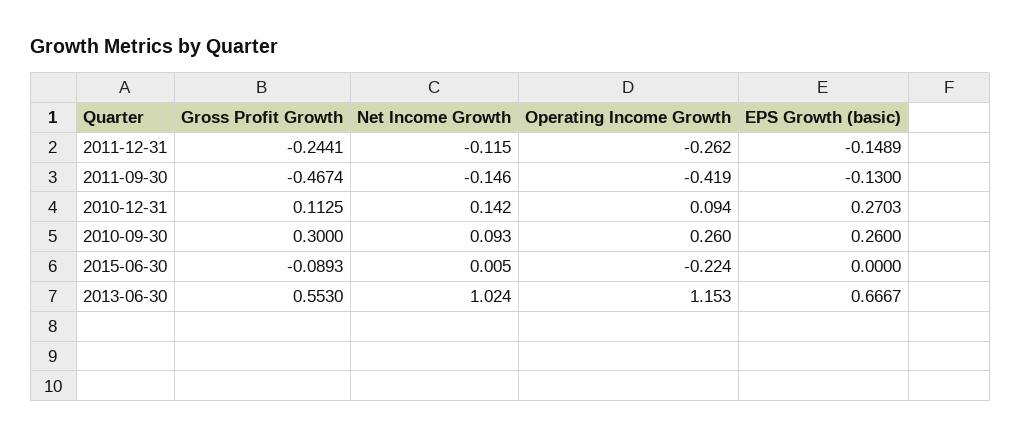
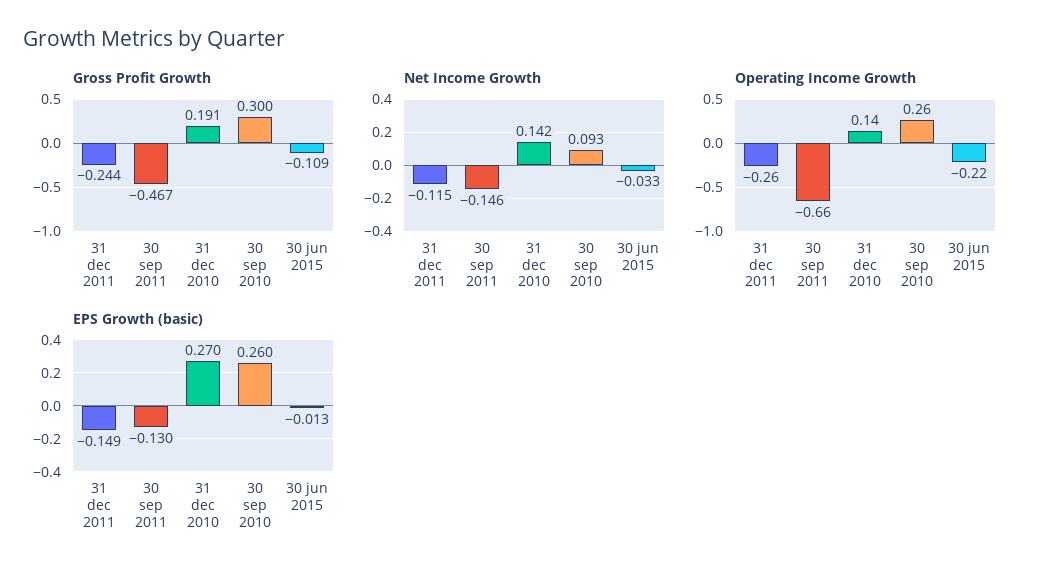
  {
    "Gross Profit Growth": {
      "2011-12-31": -0.2441,
      "2011-09-30": -0.4674,
-     "2010-12-31": 0.1125,
+     "2010-12-31": 0.191,
      "2010-09-30": 0.3,
-     "2015-06-30": -0.0893,
+     "2015-06-30": -0.109
-     "2013-06-30": 0.553
    },
    "Net Income Growth": {
      "2011-12-31": -0.115,
      "2011-09-30": -0.146,
      "2010-12-31": 0.142,
      "2010-09-30": 0.093,
-     "2015-06-30": 0.005,
+     "2015-06-30": -0.033
-     "2013-06-30": 1.024
    },
    "Operating Income Growth": {
      "2011-12-31": -0.262,
-     "2011-09-30": -0.419,
+     "2011-09-30": -0.66,
-     "2010-12-31": 0.094,
+     "2010-12-31": 0.14,
      "2010-09-30": 0.26,
-     "2015-06-30": -0.224,
+     "2015-06-30": -0.224
-     "2013-06-30": 1.153
    },
    "EPS Growth (basic)": {
      "2011-12-31": -0.1489,
      "2011-09-30": -0.13,
      "2010-12-31": 0.2703,
      "2010-09-30": 0.26,
-     "2015-06-30": 0,
+     "2015-06-30": -0.013
-     "2013-06-30": 0.6667
    }
  }

